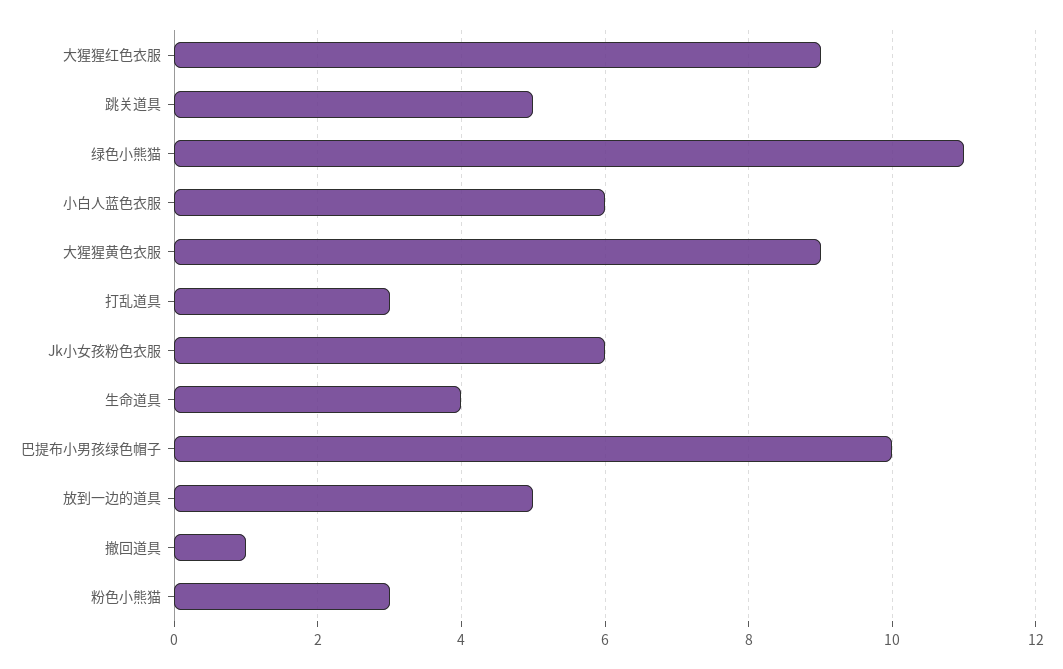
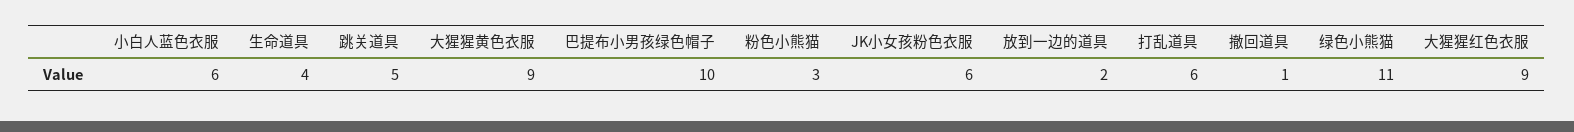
  {
    "大猩猩红色衣服": 9,
    "跳关道具": 5,
    "绿色小熊猫": 11,
    "小白人蓝色衣服": 6,
    "大猩猩黄色衣服": 9,
-   "打乱道具": 3,
+   "打乱道具": 6,
    "Jk小女孩粉色衣服": 6,
    "生命道具": 4,
    "巴提布小男孩绿色帽子": 10,
-   "放到一边的道具": 5,
+   "放到一边的道具": 2,
    "撤回道具": 1,
    "粉色小熊猫": 3
  }

